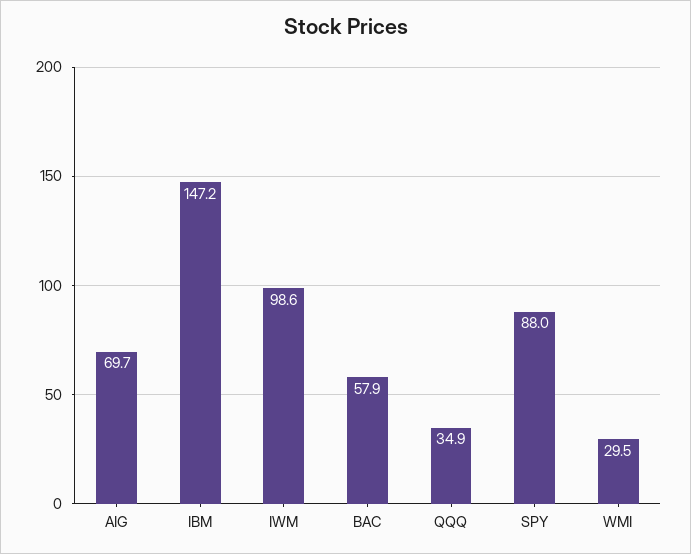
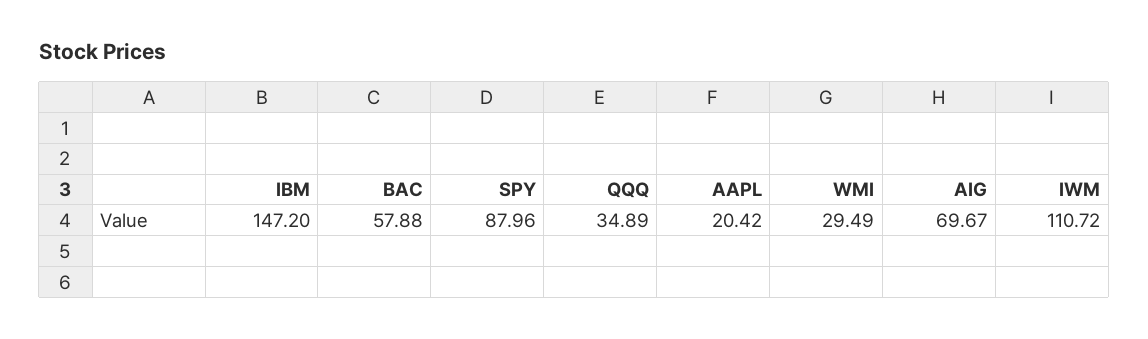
  {
    "AIG": 69.67,
    "IBM": 147.2,
-   "IWM": 98.6,
+   "IWM": 110.72,
    "BAC": 57.88,
    "QQQ": 34.89,
    "SPY": 87.96,
-   "WMI": 29.49
+   "WMI": 29.49,
+   "AAPL": 20.42
  }

